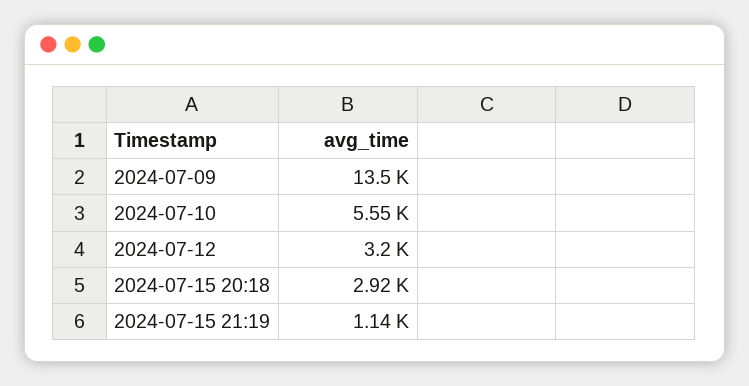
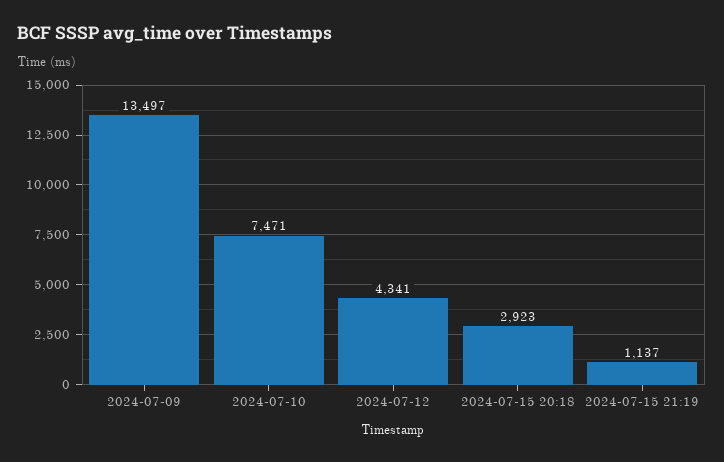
  {
    "2024-07-09": 13497,
-   "2024-07-10": 5550,
+   "2024-07-10": 7471,
-   "2024-07-12": 3200,
+   "2024-07-12": 4341,
    "2024-07-15 20:18": 2923,
    "2024-07-15 21:19": 1137
  }

